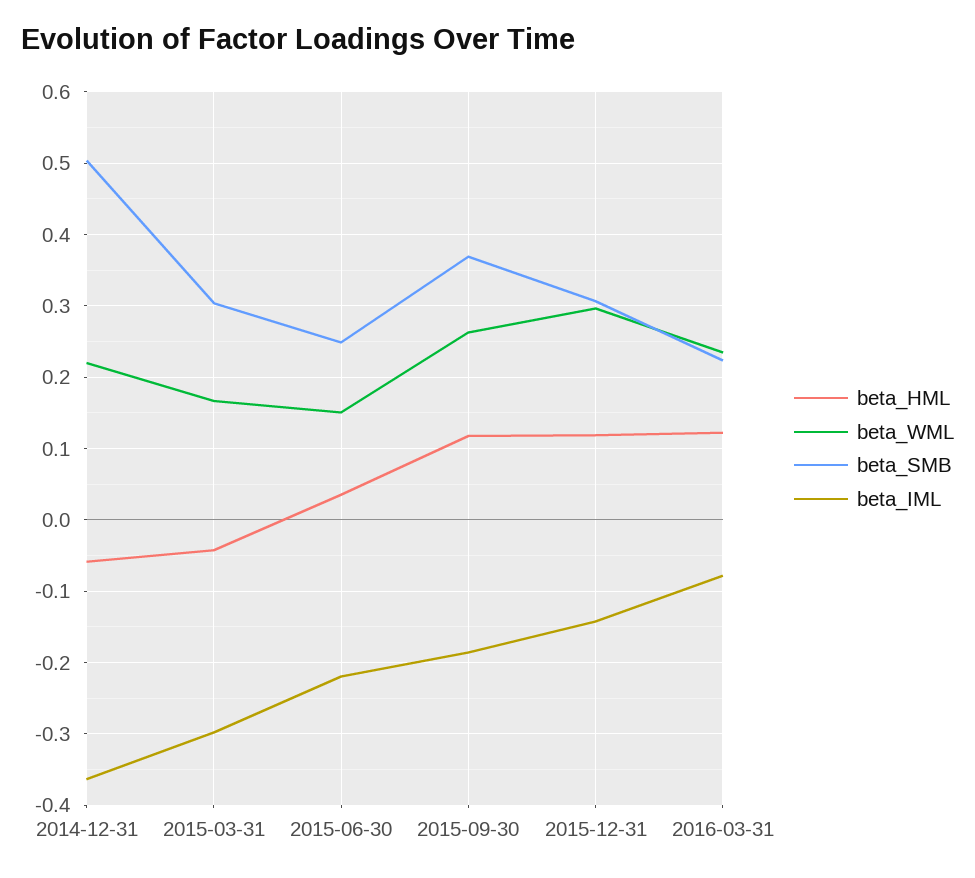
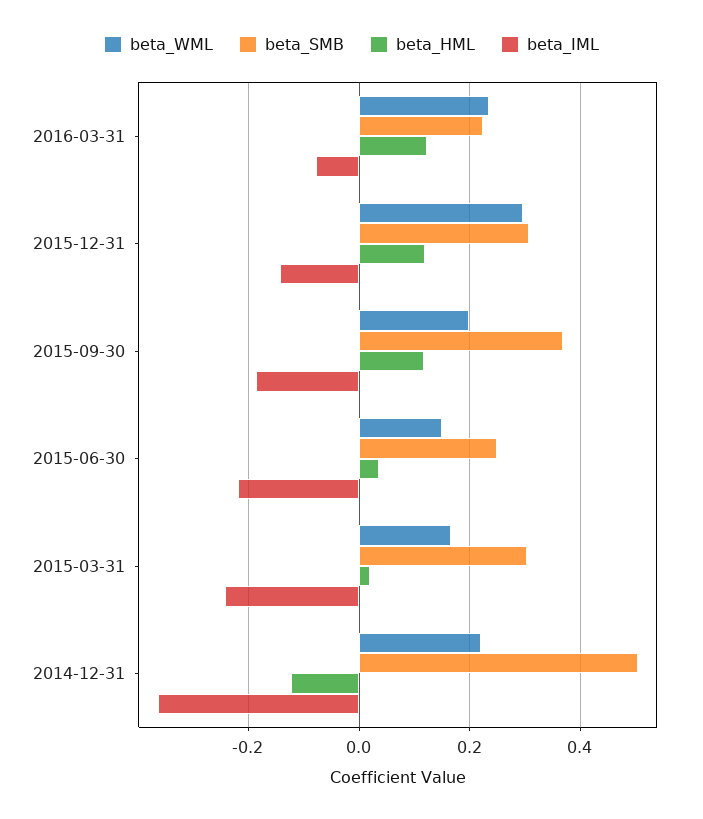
  {
    "beta_HML": {
-     "2014-12-31": -0.06,
+     "2014-12-31": -0.12,
-     "2015-03-31": -0.04,
+     "2015-03-31": 0.02,
      "2015-06-30": 0.04,
      "2015-09-30": 0.12,
      "2015-12-31": 0.12,
      "2016-03-31": 0.12
    },
    "beta_WML": {
      "2014-12-31": 0.22,
      "2015-03-31": 0.17,
      "2015-06-30": 0.15,
-     "2015-09-30": 0.26,
+     "2015-09-30": 0.2,
      "2015-12-31": 0.3,
      "2016-03-31": 0.23
    },
    "beta_SMB": {
      "2014-12-31": 0.5,
      "2015-03-31": 0.3,
      "2015-06-30": 0.25,
      "2015-09-30": 0.37,
      "2015-12-31": 0.31,
      "2016-03-31": 0.22
    },
    "beta_IML": {
      "2014-12-31": -0.36,
-     "2015-03-31": -0.3,
+     "2015-03-31": -0.24,
      "2015-06-30": -0.22,
      "2015-09-30": -0.19,
      "2015-12-31": -0.14,
      "2016-03-31": -0.08
    }
  }

